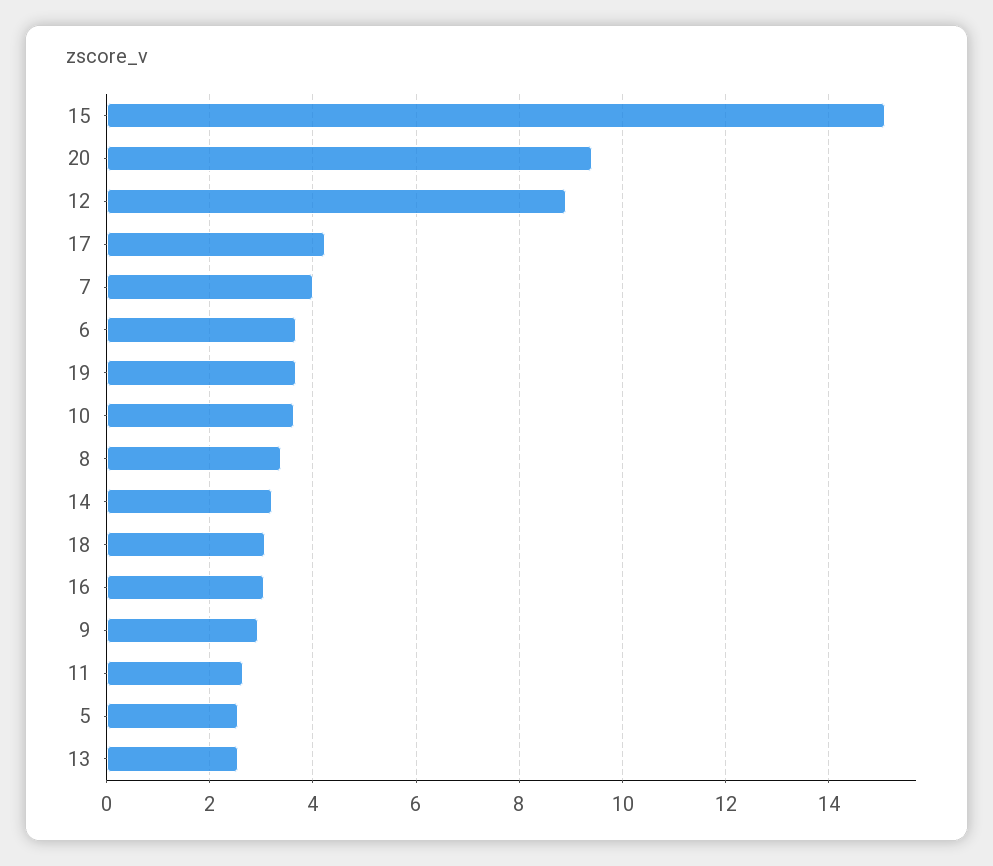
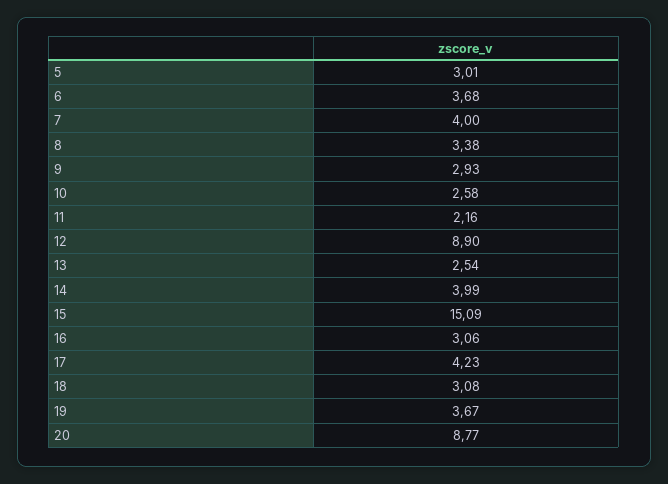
  {
    "15": 15.09,
-   "20": 9.4,
+   "20": 8.77,
    "12": 8.9,
    "17": 4.23,
    "7": 4,
    "6": 3.68,
    "19": 3.67,
-   "10": 3.6,
+   "10": 2.58,
    "8": 3.38,
-   "14": 3.2,
+   "14": 3.99,
    "18": 3.08,
    "16": 3.06,
    "9": 2.93,
-   "11": 2.6,
+   "11": 2.16,
-   "5": 2.6,
+   "5": 3.01,
    "13": 2.54
  }

